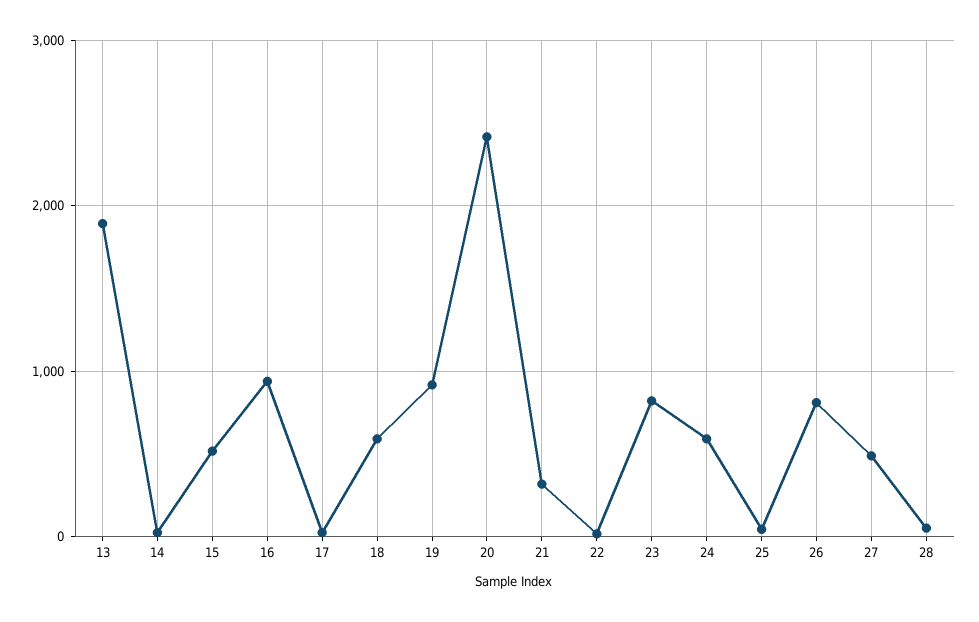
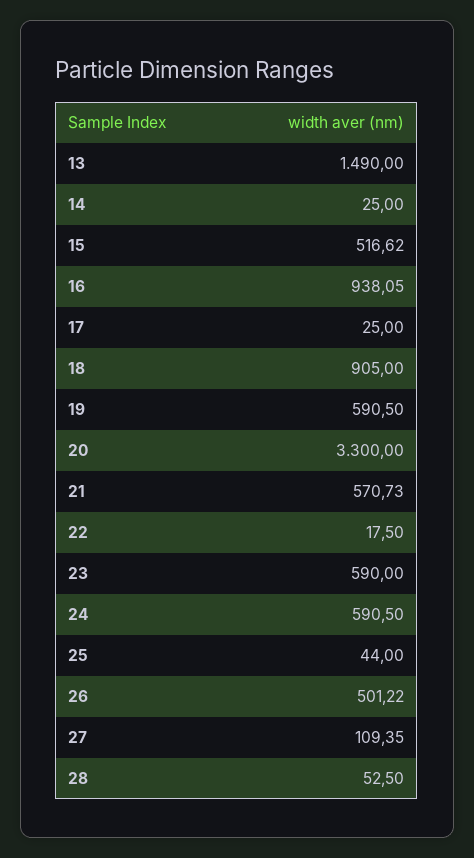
  {
-   "13": 1900,
+   "13": 1490,
    "14": 25,
    "15": 516.62,
    "16": 938.05,
    "17": 25,
-   "18": 600,
+   "18": 905,
-   "19": 900,
+   "19": 590.5,
-   "20": 2400,
+   "20": 3300,
-   "21": 300,
+   "21": 570.73,
    "22": 17.5,
-   "23": 800,
+   "23": 590,
    "24": 590.5,
    "25": 44,
-   "26": 800,
+   "26": 501.22,
-   "27": 500,
+   "27": 109.35,
    "28": 52.5
  }

